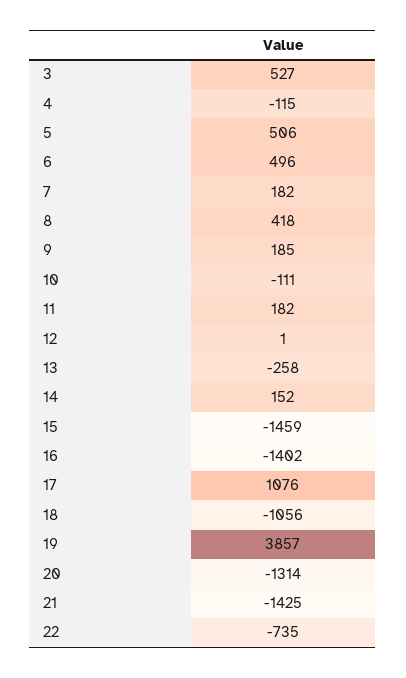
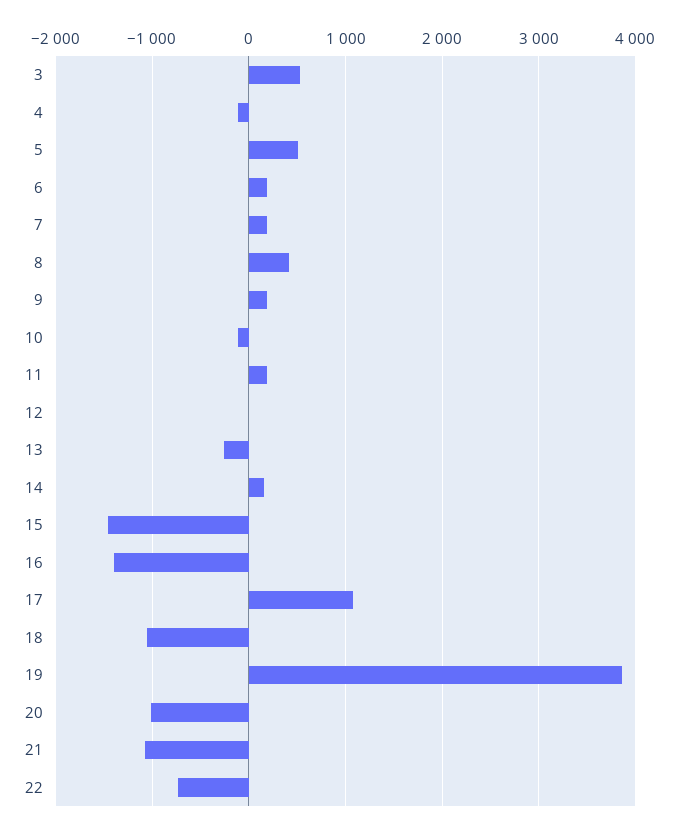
  {
    "3": 527,
    "4": -115,
    "5": 506,
-   "6": 496,
+   "6": 200,
    "7": 182,
    "8": 418,
    "9": 185,
    "10": -111,
    "11": 182,
    "12": 1,
    "13": -258,
    "14": 152,
    "15": -1459,
    "16": -1402,
    "17": 1076,
    "18": -1056,
    "19": 3857,
-   "20": -1314,
+   "20": -1000,
-   "21": -1425,
+   "21": -1100,
    "22": -735
  }

